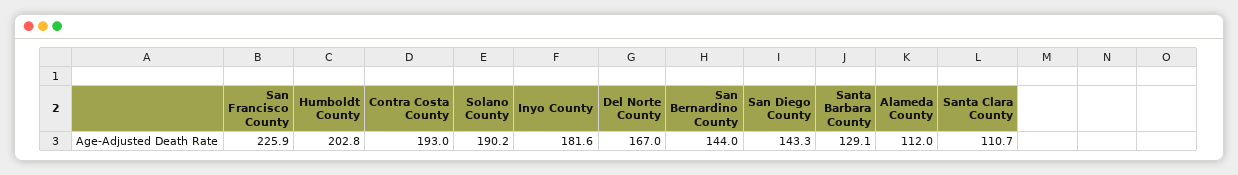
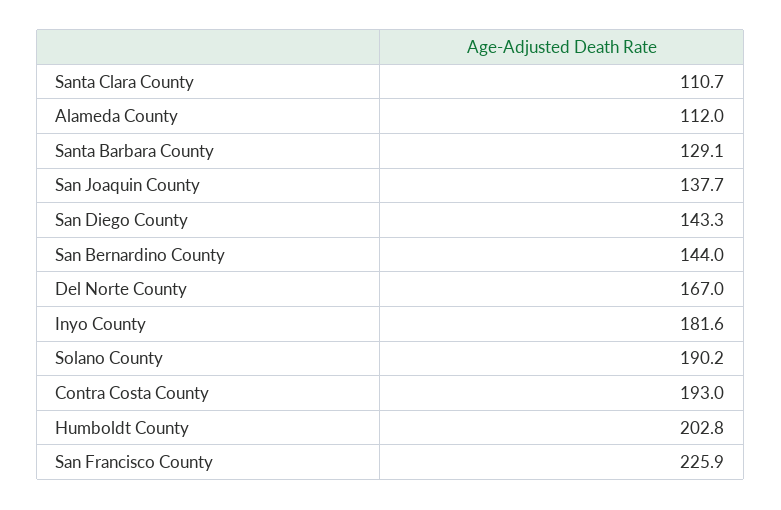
  {
    "San Francisco County": 225.9,
    "Humboldt County": 202.8,
    "Contra Costa County": 193,
    "Solano County": 190.2,
    "Inyo County": 181.6,
    "Del Norte County": 167,
    "San Bernardino County": 144,
    "San Diego County": 143.3,
    "Santa Barbara County": 129.1,
    "Alameda County": 112,
-   "Santa Clara County": 110.7
+   "Santa Clara County": 110.7,
+   "San Joaquin County": 137.7
  }

